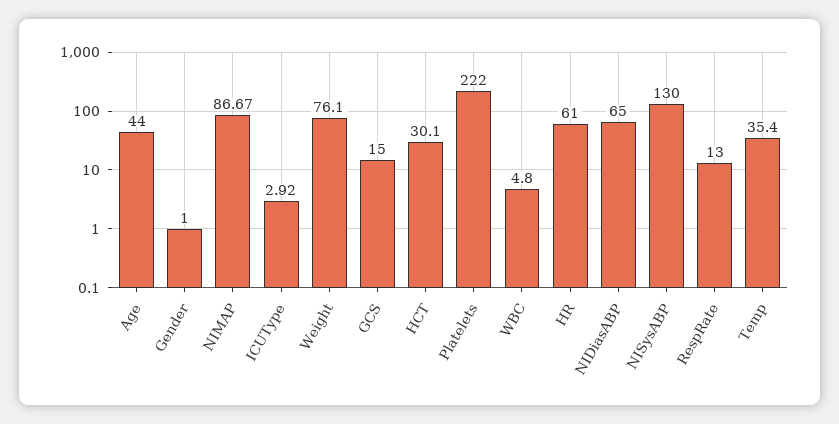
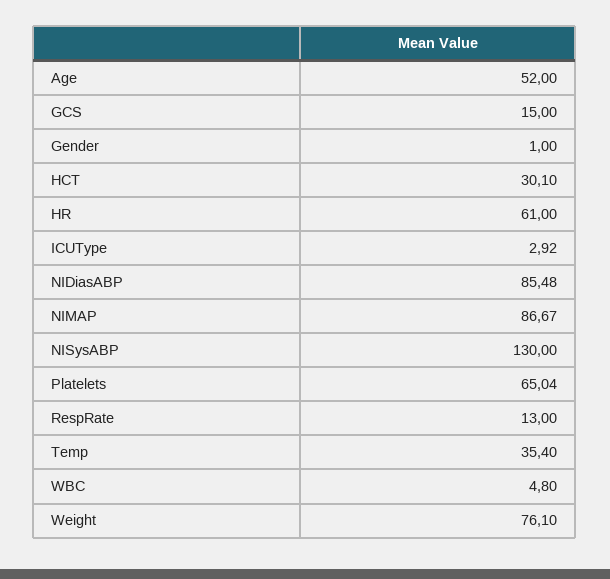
  {
-   "Age": 44,
+   "Age": 52,
    "Gender": 1,
    "NIMAP": 86.67,
    "ICUType": 2.92,
    "Weight": 76.1,
    "GCS": 15,
    "HCT": 30.1,
-   "Platelets": 222,
+   "Platelets": 65.04,
    "WBC": 4.8,
    "HR": 61,
-   "NIDiasABP": 65,
+   "NIDiasABP": 85.48,
    "NISysABP": 130,
    "RespRate": 13,
    "Temp": 35.4
  }

